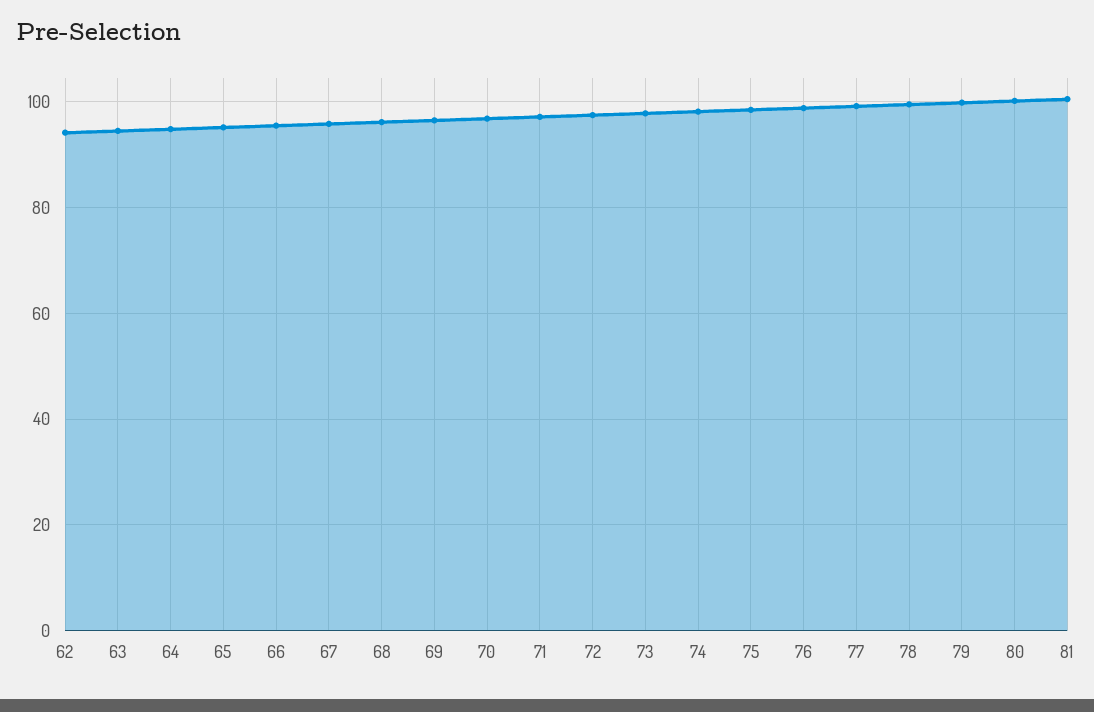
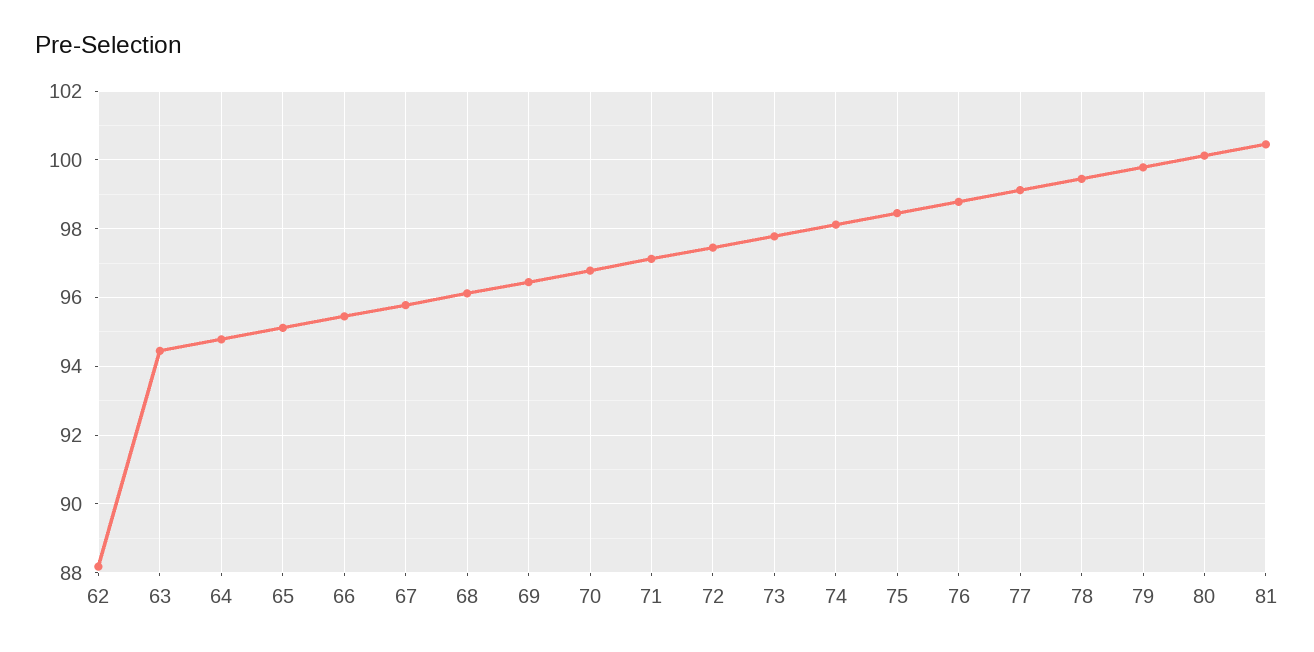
  {
-   "62": 94,
+   "62": 88.2,
    "63": 94.4,
    "64": 94.8,
    "65": 95.2,
    "66": 95.4,
    "67": 95.8,
    "68": 96.2,
    "69": 96.4,
    "70": 96.8,
    "71": 97.2,
    "72": 97.4,
    "73": 97.8,
    "74": 98.2,
    "75": 98.4,
    "76": 98.8,
    "77": 99.2,
    "78": 99.4,
    "79": 99.8,
    "80": 100.2,
    "81": 100.4
  }

